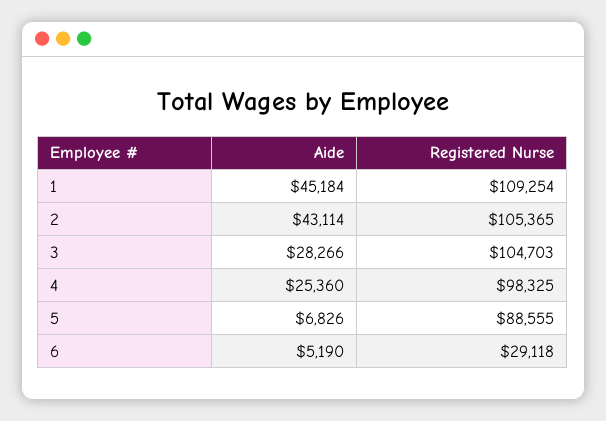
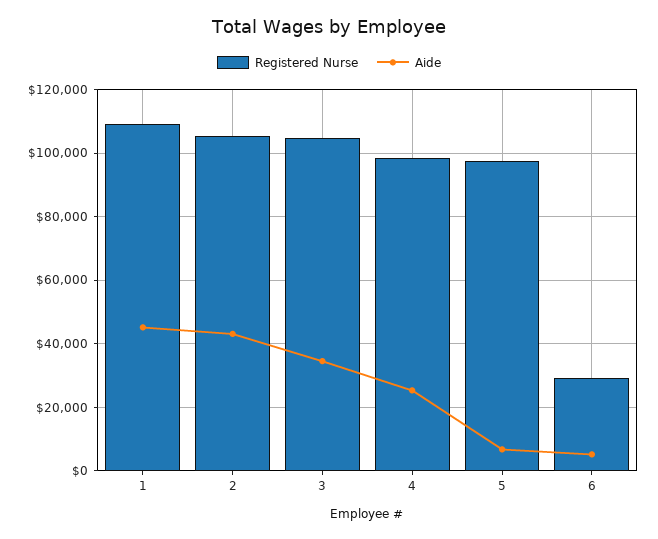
  {
    "Aide": {
      "1": 45184,
      "2": 43114,
-     "3": 28266,
+     "3": 34000,
      "4": 25360,
      "5": 6826,
      "6": 5190
    },
    "Registered Nurse": {
      "1": 109254,
      "2": 105365,
      "3": 104703,
      "4": 98325,
-     "5": 88555,
+     "5": 98000,
      "6": 29118
    }
  }

